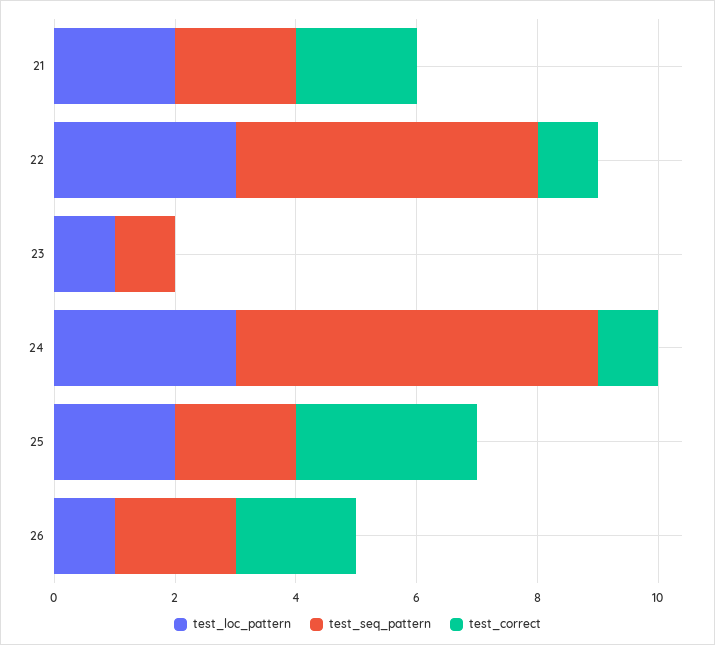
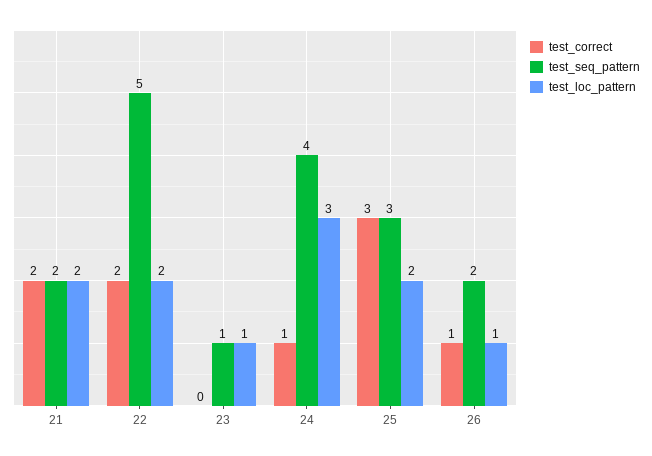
  {
    "test_loc_pattern": {
      "21": 2,
-     "22": 3,
+     "22": 2,
      "23": 1,
      "24": 3,
      "25": 2,
      "26": 1
    },
    "test_seq_pattern": {
      "21": 2,
      "22": 5,
      "23": 1,
-     "24": 6,
+     "24": 4,
-     "25": 2,
+     "25": 3,
      "26": 2
    },
    "test_correct": {
      "21": 2,
-     "22": 1,
+     "22": 2,
      "23": 0,
      "24": 1,
      "25": 3,
-     "26": 2
+     "26": 1
    }
  }

